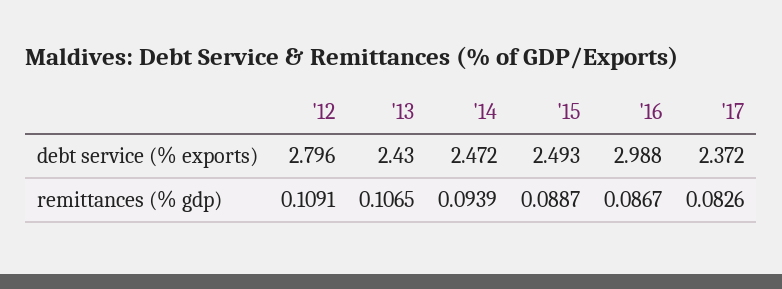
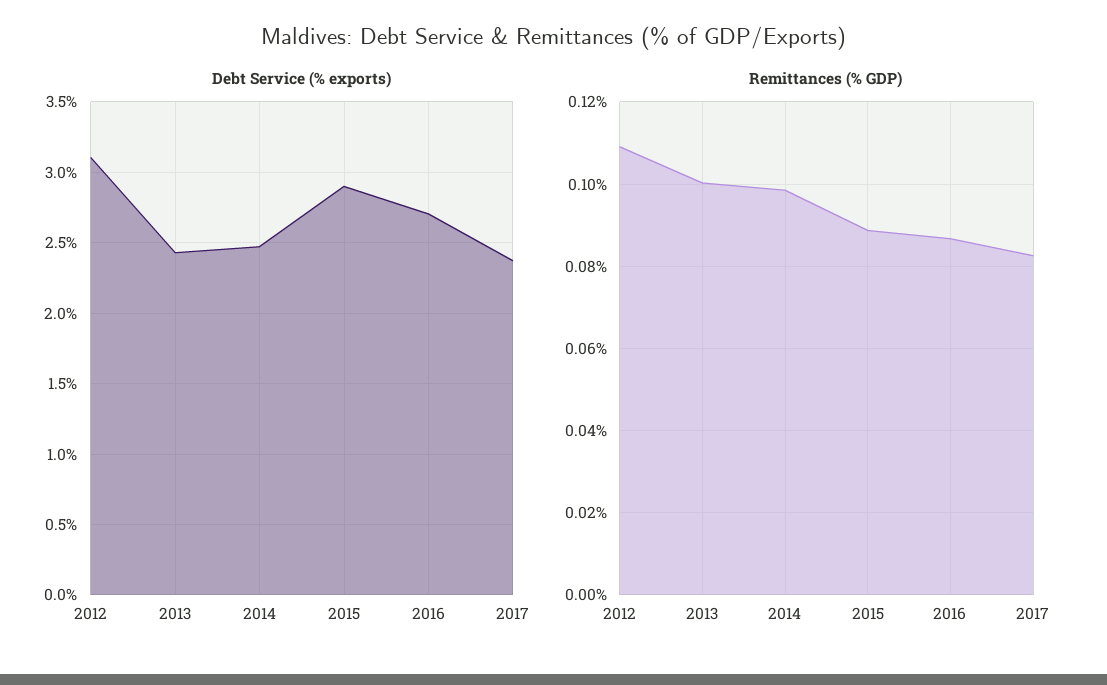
  {
    "debt service (% exports)": {
-     "'12": 2.796,
+     "'12": 3.1,
      "'13": 2.43,
      "'14": 2.472,
-     "'15": 2.493,
+     "'15": 2.9,
-     "'16": 2.988,
+     "'16": 2.7,
      "'17": 2.372
    },
    "remittances (% gdp)": {
      "'12": 0.1091,
-     "'13": 0.1065,
+     "'13": 0.1,
-     "'14": 0.0939,
+     "'14": 0.098,
      "'15": 0.0887,
      "'16": 0.0867,
      "'17": 0.0826
    }
  }

